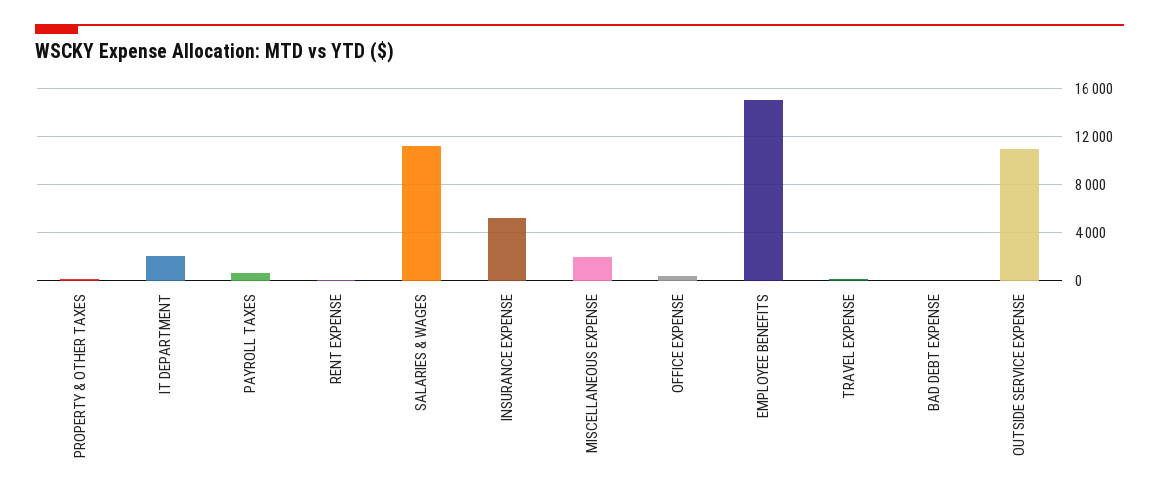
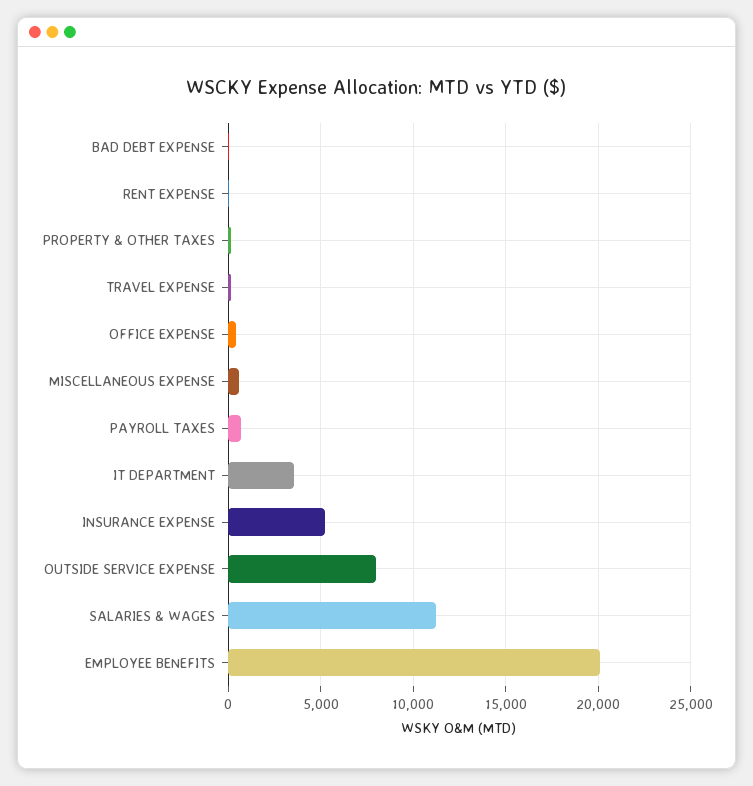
  {
    "PROPERTY & OTHER TAXES": 0,
-   "IT DEPARTMENT": 2000,
+   "IT DEPARTMENT": 3500,
    "PAYROLL TAXES": 500,
    "RENT EXPENSE": 0,
    "SALARIES & WAGES": 11000,
    "INSURANCE EXPENSE": 5000,
-   "MISCELLANEOUS EXPENSE": 2000,
+   "MISCELLANEOUS EXPENSE": 500,
    "OFFICE EXPENSE": 500,
-   "EMPLOYEE BENEFITS": 15000,
+   "EMPLOYEE BENEFITS": 20000,
    "TRAVEL EXPENSE": 0,
    "BAD DEBT EXPENSE": 0,
-   "OUTSIDE SERVICE EXPENSE": 11000
+   "OUTSIDE SERVICE EXPENSE": 8000
  }

